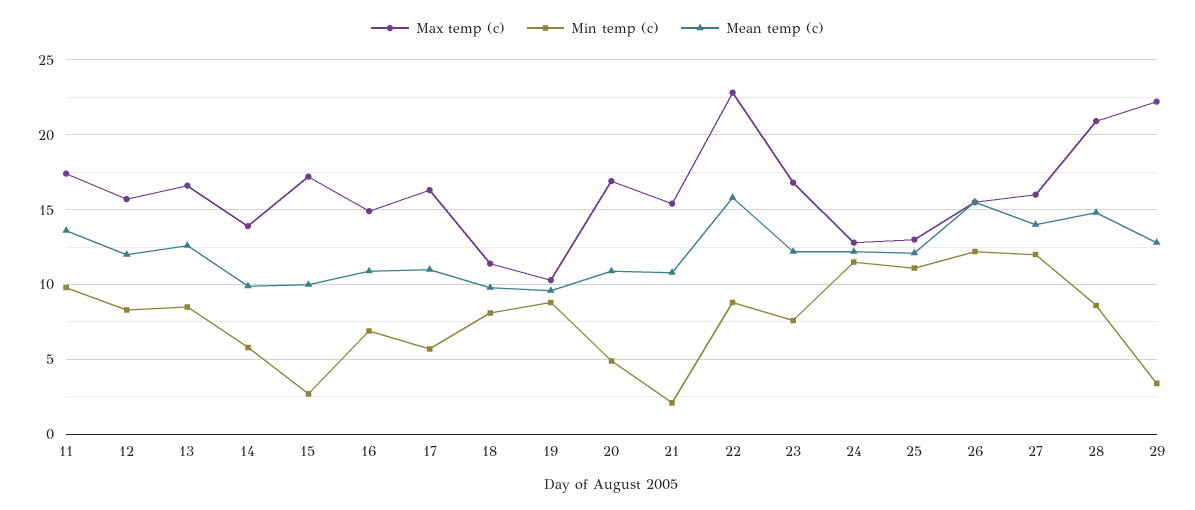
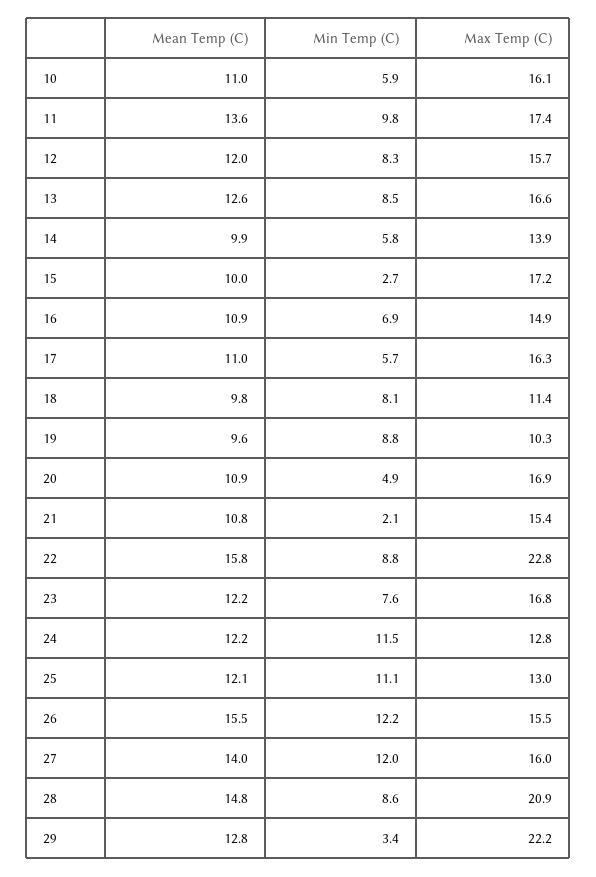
  {
    "Max temp (c)": {
      "11": 17.4,
      "12": 15.7,
      "13": 16.6,
      "14": 13.9,
      "15": 17.2,
      "16": 14.9,
      "17": 16.3,
      "18": 11.4,
      "19": 10.3,
      "20": 16.9,
      "21": 15.4,
      "22": 22.8,
      "23": 16.8,
      "24": 12.8,
      "25": 13,
      "26": 15.5,
      "27": 16,
      "28": 20.9,
-     "29": 22.2
+     "29": 22.2,
+     "10": 16.1
    },
    "Min temp (c)": {
      "11": 9.8,
      "12": 8.3,
      "13": 8.5,
      "14": 5.8,
      "15": 2.7,
      "16": 6.9,
      "17": 5.7,
      "18": 8.1,
      "19": 8.8,
      "20": 4.9,
      "21": 2.1,
      "22": 8.8,
      "23": 7.6,
      "24": 11.5,
      "25": 11.1,
      "26": 12.2,
      "27": 12,
      "28": 8.6,
-     "29": 3.4
+     "29": 3.4,
+     "10": 5.9
    },
    "Mean temp (c)": {
      "11": 13.6,
      "12": 12,
      "13": 12.6,
      "14": 9.9,
      "15": 10,
      "16": 10.9,
      "17": 11,
      "18": 9.8,
      "19": 9.6,
      "20": 10.9,
      "21": 10.8,
      "22": 15.8,
      "23": 12.2,
      "24": 12.2,
      "25": 12.1,
      "26": 15.5,
      "27": 14,
      "28": 14.8,
-     "29": 12.8
+     "29": 12.8,
+     "10": 11
    }
  }

